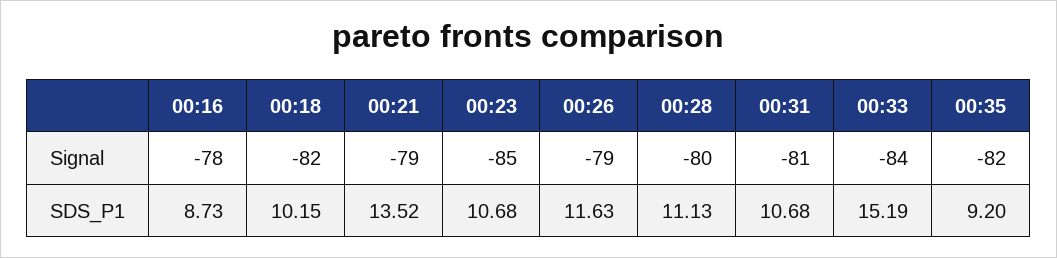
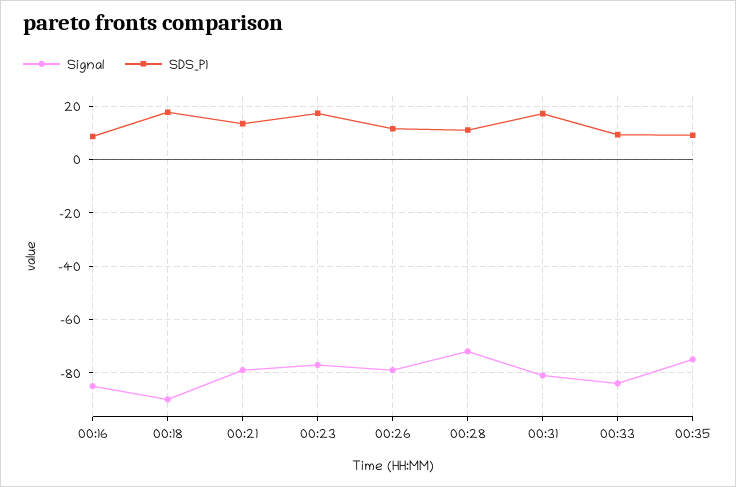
  {
    "Signal": {
-     "00:16": -78,
+     "00:16": -85,
-     "00:18": -82,
+     "00:18": -90,
      "00:21": -79,
-     "00:23": -85,
+     "00:23": -77.5,
      "00:26": -79,
-     "00:28": -80,
+     "00:28": -72.5,
      "00:31": -81,
      "00:33": -84,
-     "00:35": -82
+     "00:35": -75
    },
    "SDS_P1": {
      "00:16": 8.73,
-     "00:18": 10.15,
+     "00:18": 17.5,
      "00:21": 13.52,
-     "00:23": 10.68,
+     "00:23": 17.5,
      "00:26": 11.63,
      "00:28": 11.13,
-     "00:31": 10.68,
+     "00:31": 17.5,
-     "00:33": 15.19,
+     "00:33": 10,
      "00:35": 9.2
    }
  }

